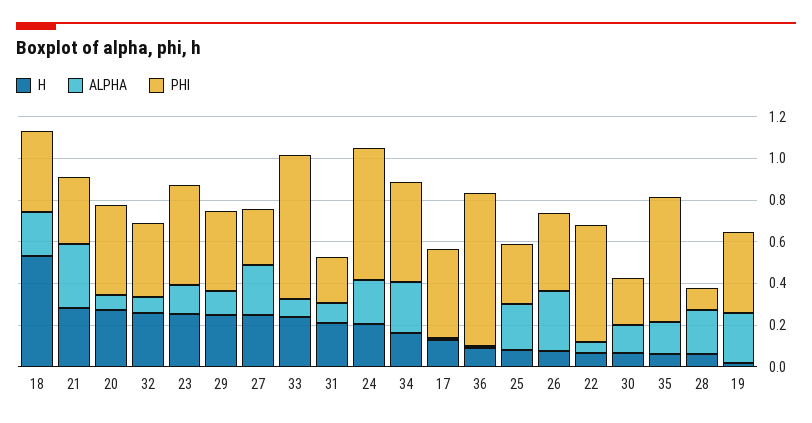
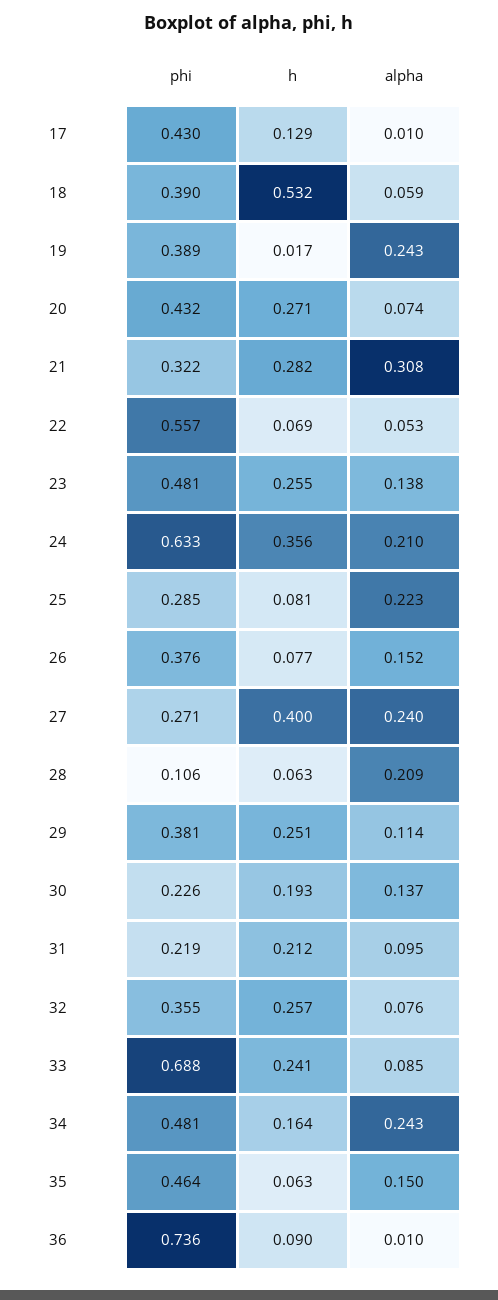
  {
    "H": {
      "18": 0.532,
      "21": 0.282,
      "20": 0.271,
      "32": 0.257,
      "23": 0.255,
      "29": 0.251,
-     "27": 0.25,
+     "27": 0.4,
      "33": 0.241,
      "31": 0.212,
-     "24": 0.2,
+     "24": 0.356,
      "34": 0.164,
      "17": 0.129,
      "36": 0.09,
      "25": 0.081,
      "26": 0.077,
      "22": 0.069,
-     "30": 0.05,
+     "30": 0.193,
      "35": 0.063,
      "28": 0.063,
      "19": 0.017
    },
    "ALPHA": {
-     "18": 0.2,
+     "18": 0.059,
      "21": 0.308,
      "20": 0.074,
      "32": 0.076,
      "23": 0.138,
      "29": 0.114,
      "27": 0.24,
      "33": 0.085,
      "31": 0.095,
      "24": 0.21,
      "34": 0.243,
      "17": 0.01,
      "36": 0.01,
      "25": 0.223,
-     "26": 0.3,
+     "26": 0.152,
      "22": 0.053,
      "30": 0.137,
      "35": 0.15,
      "28": 0.209,
      "19": 0.243
    },
    "PHI": {
      "18": 0.39,
      "21": 0.322,
      "20": 0.432,
      "32": 0.355,
      "23": 0.481,
      "29": 0.381,
      "27": 0.271,
      "33": 0.688,
      "31": 0.219,
      "24": 0.633,
      "34": 0.481,
      "17": 0.43,
      "36": 0.736,
      "25": 0.285,
      "26": 0.376,
      "22": 0.557,
      "30": 0.226,
-     "35": 0.6,
+     "35": 0.464,
      "28": 0.106,
      "19": 0.389
    }
  }

